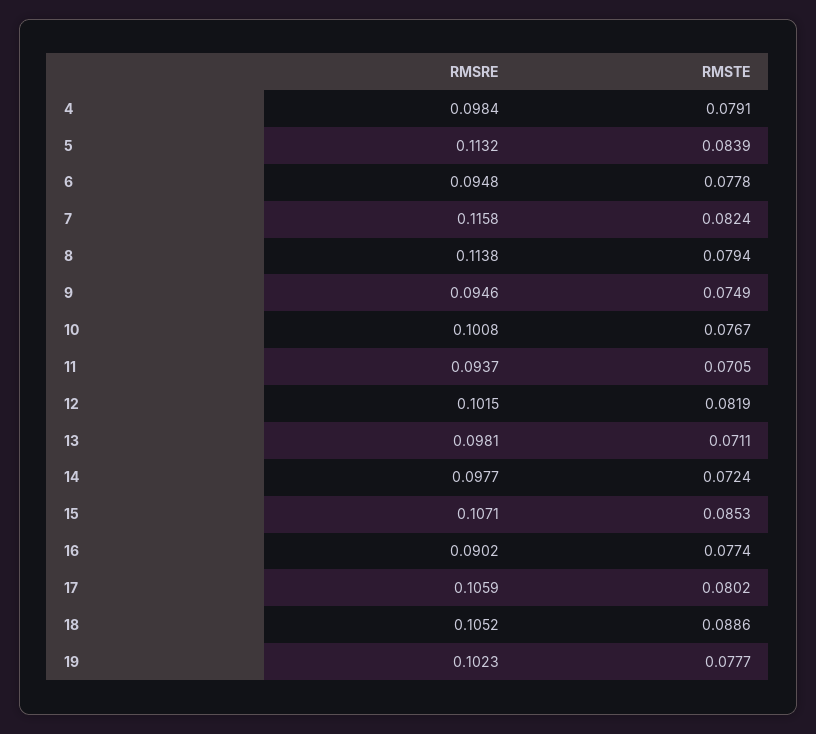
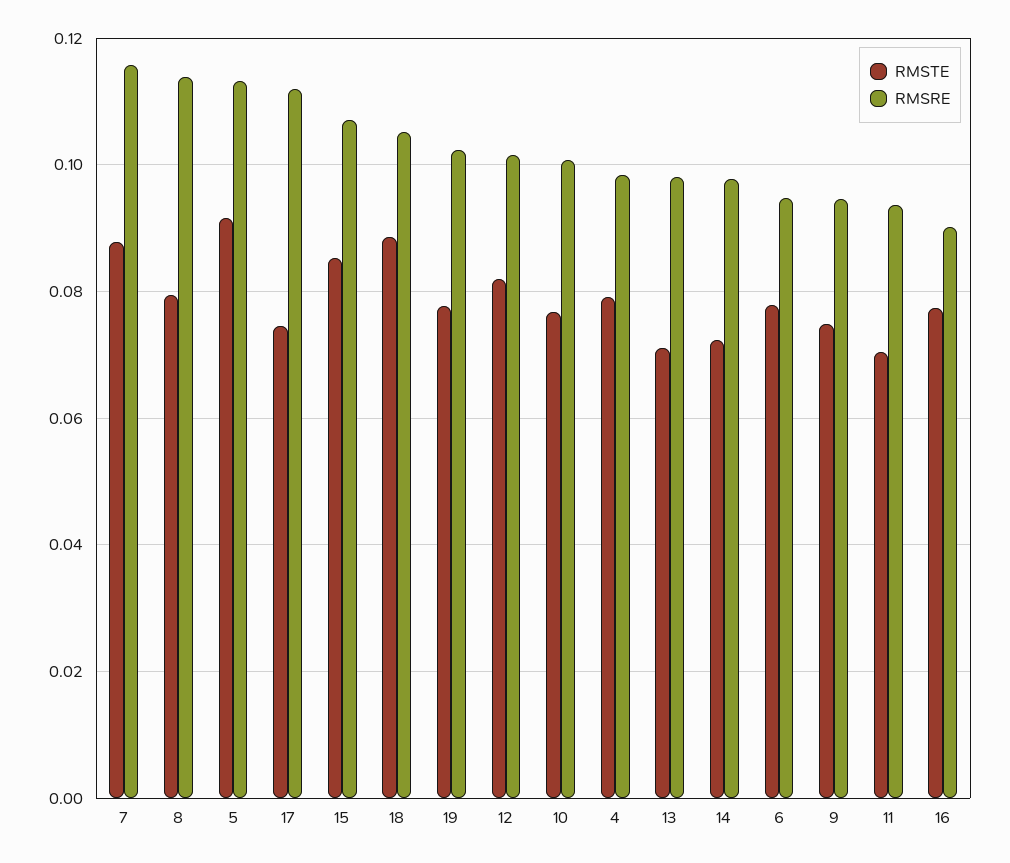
  {
    "RMSRE": {
      "4": 0.0984,
      "5": 0.1132,
      "6": 0.0948,
      "7": 0.1158,
      "8": 0.1138,
      "9": 0.0946,
      "10": 0.1008,
      "11": 0.0937,
      "12": 0.1015,
      "13": 0.0981,
      "14": 0.0977,
      "15": 0.1071,
      "16": 0.0902,
-     "17": 0.1059,
+     "17": 0.112,
      "18": 0.1052,
      "19": 0.1023
    },
    "RMSTE": {
      "4": 0.0791,
-     "5": 0.0839,
+     "5": 0.092,
      "6": 0.0778,
-     "7": 0.0824,
+     "7": 0.088,
      "8": 0.0794,
      "9": 0.0749,
      "10": 0.0767,
      "11": 0.0705,
      "12": 0.0819,
      "13": 0.0711,
      "14": 0.0724,
      "15": 0.0853,
      "16": 0.0774,
-     "17": 0.0802,
+     "17": 0.074,
      "18": 0.0886,
      "19": 0.0777
    }
  }

